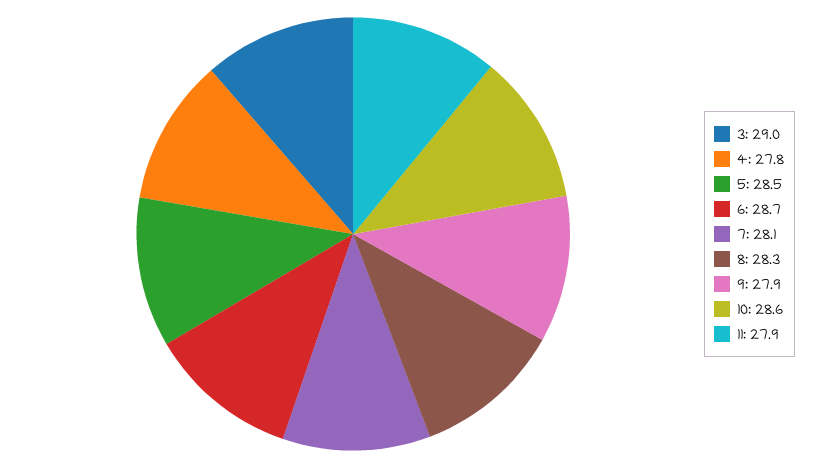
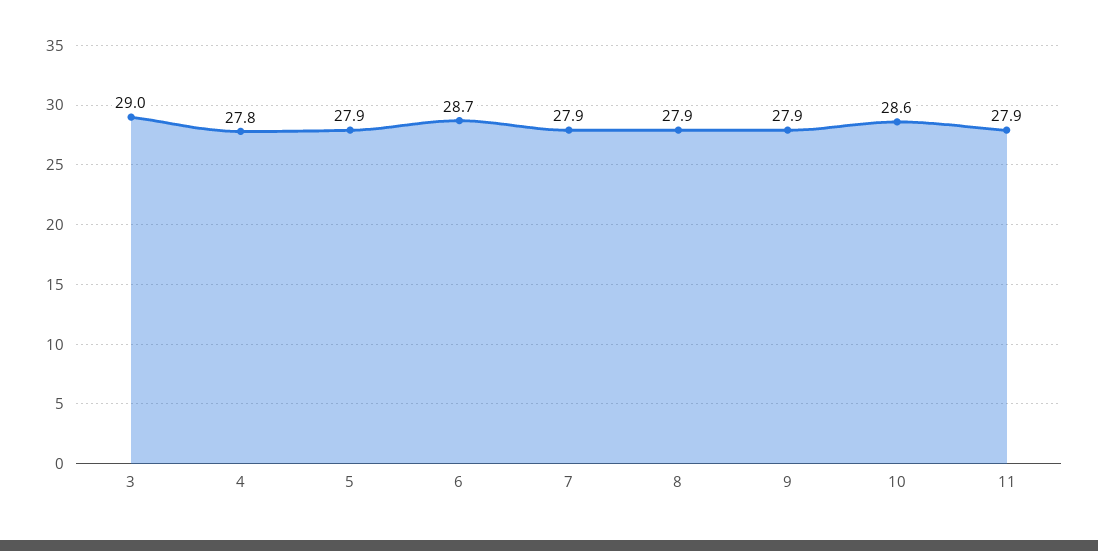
  {
    "3": 29,
    "4": 27.8,
-   "5": 28.5,
+   "5": 27.9,
    "6": 28.7,
-   "7": 28.1,
+   "7": 27.9,
-   "8": 28.3,
+   "8": 27.9,
    "9": 27.9,
    "10": 28.6,
    "11": 27.9
  }

